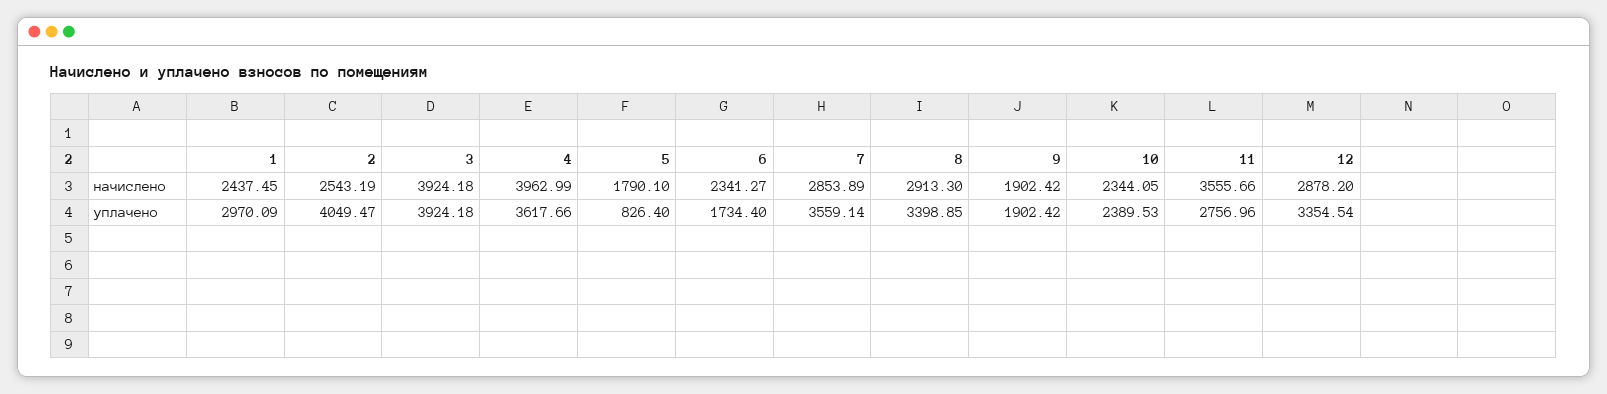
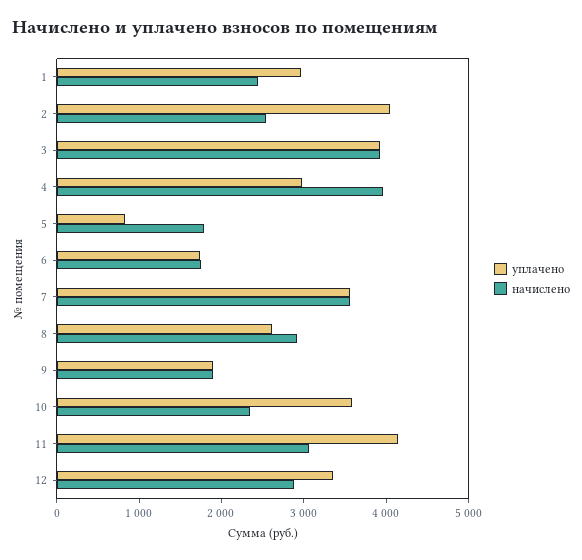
  {
    "начислено": {
      "1": 2437.45,
      "2": 2543.19,
      "3": 3924.18,
      "4": 3962.99,
      "5": 1790.1,
-     "6": 2341.27,
+     "6": 1800,
-     "7": 2853.89,
+     "7": 3600,
      "8": 2913.3,
      "9": 1902.42,
      "10": 2344.05,
-     "11": 3555.66,
+     "11": 3000,
      "12": 2878.2
    },
    "уплачено": {
      "1": 2970.09,
      "2": 4049.47,
      "3": 3924.18,
-     "4": 3617.66,
+     "4": 3000,
      "5": 826.4,
      "6": 1734.4,
      "7": 3559.14,
-     "8": 3398.85,
+     "8": 2600,
      "9": 1902.42,
-     "10": 2389.53,
+     "10": 3600,
-     "11": 2756.96,
+     "11": 4200,
      "12": 3354.54
    }
  }

